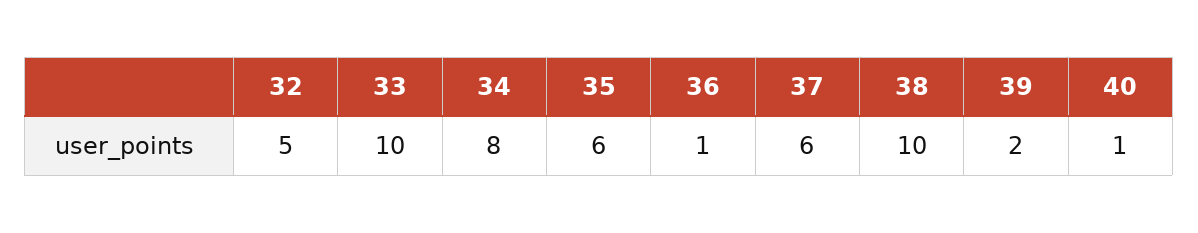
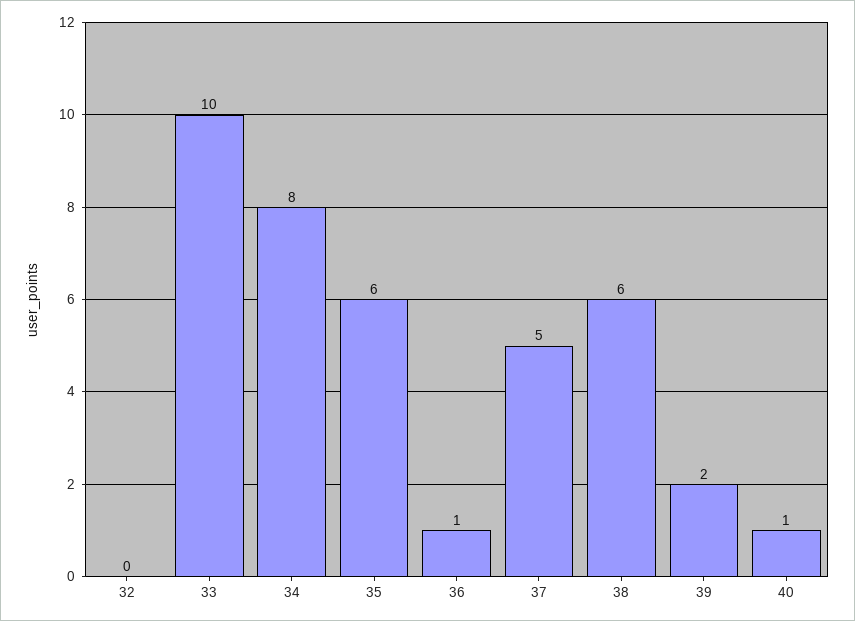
  {
-   "32": 5,
+   "32": 0,
    "33": 10,
    "34": 8,
    "35": 6,
    "36": 1,
-   "37": 6,
+   "37": 5,
-   "38": 10,
+   "38": 6,
    "39": 2,
    "40": 1
  }

